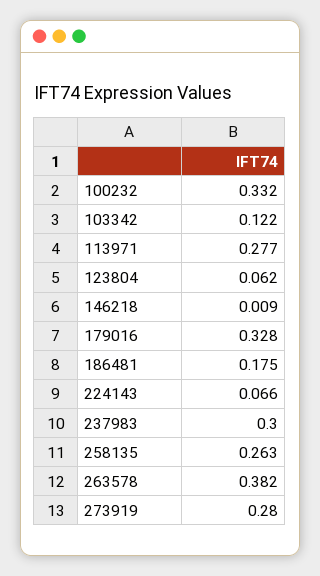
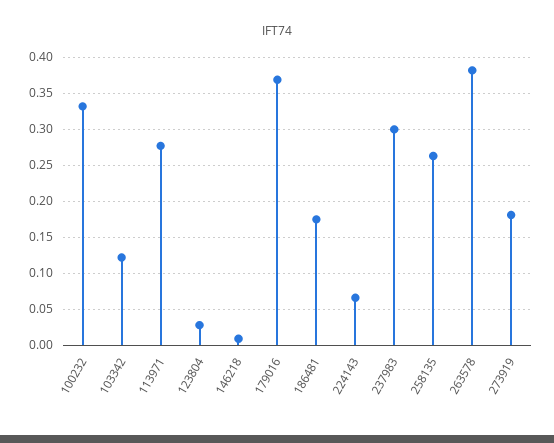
  {
    "100232": 0.332,
    "103342": 0.122,
    "113971": 0.277,
-   "123804": 0.062,
+   "123804": 0.03,
    "146218": 0.009,
-   "179016": 0.328,
+   "179016": 0.37,
    "186481": 0.175,
    "224143": 0.066,
    "237983": 0.3,
    "258135": 0.263,
    "263578": 0.382,
-   "273919": 0.28
+   "273919": 0.18
  }

